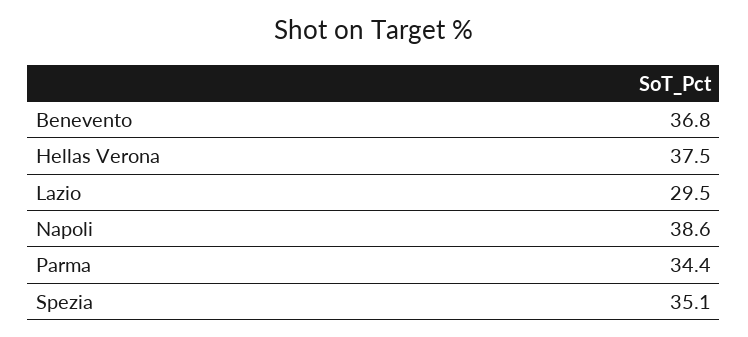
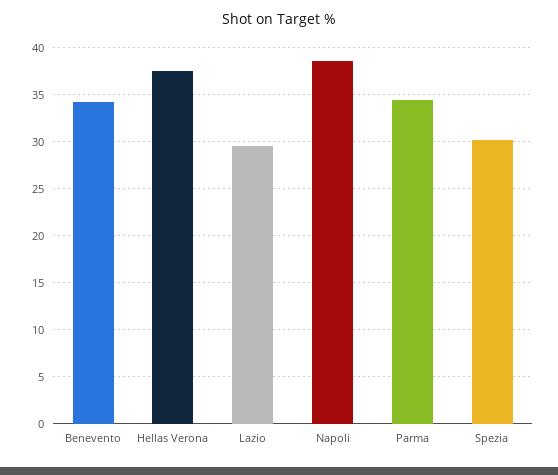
  {
-   "Benevento": 36.8,
+   "Benevento": 34,
    "Hellas Verona": 37.5,
    "Lazio": 29.5,
    "Napoli": 38.6,
    "Parma": 34.4,
-   "Spezia": 35.1
+   "Spezia": 30
  }

